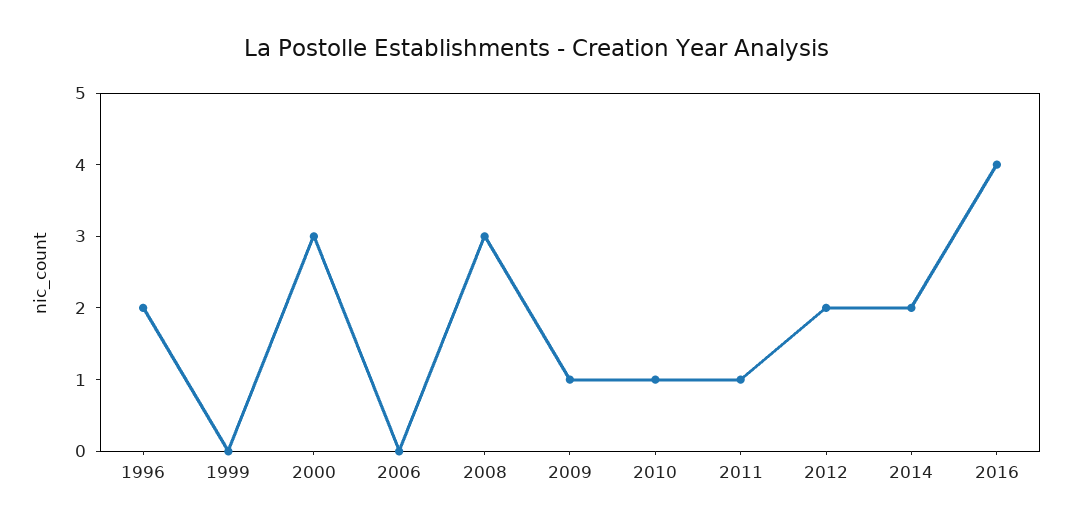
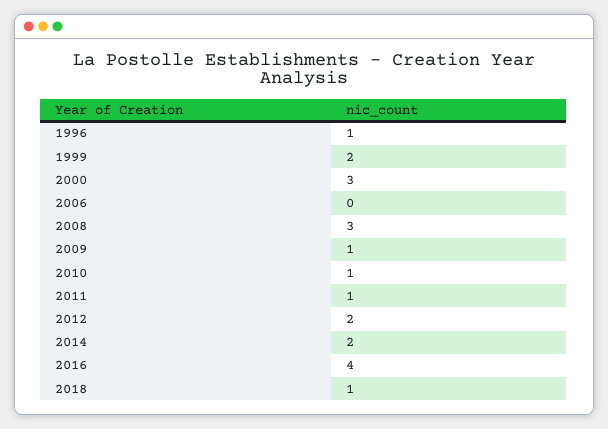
  {
-   "1996": 2,
+   "1996": 1,
-   "1999": 0,
+   "1999": 2,
    "2000": 3,
    "2006": 0,
    "2008": 3,
    "2009": 1,
    "2010": 1,
    "2011": 1,
    "2012": 2,
    "2014": 2,
-   "2016": 4
+   "2016": 4,
+   "2018": 1
  }

